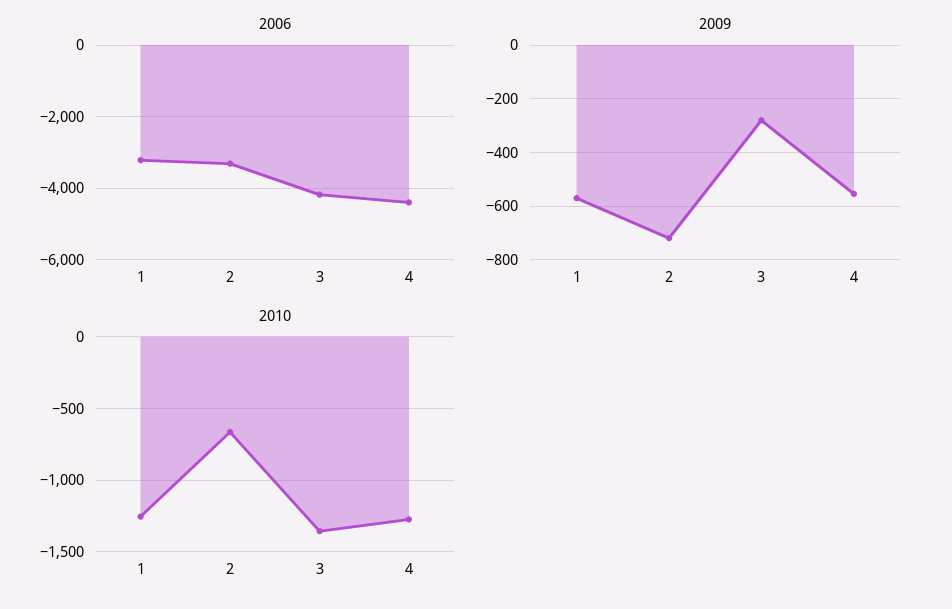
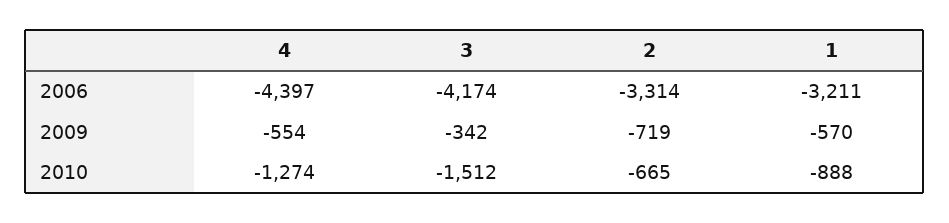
  {
    "2006": {
      "1": -3211,
      "2": -3314,
      "3": -4174,
      "4": -4397
    },
    "2009": {
      "1": -570,
      "2": -719,
-     "3": -275,
+     "3": -342,
      "4": -554
    },
    "2010": {
-     "1": -1250,
+     "1": -888,
      "2": -665,
-     "3": -1350,
+     "3": -1512,
      "4": -1274
    }
  }

